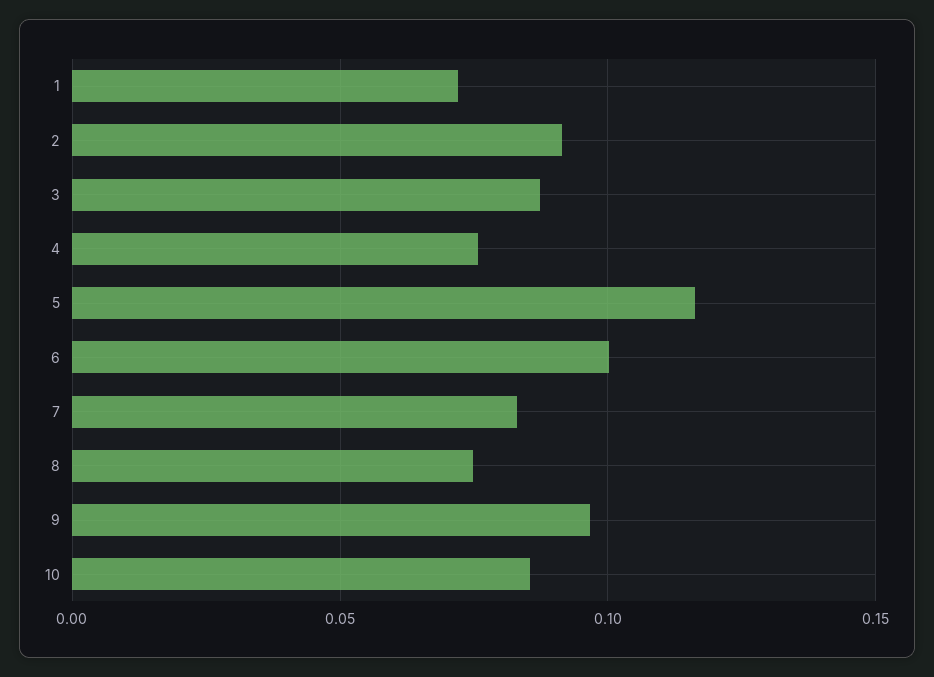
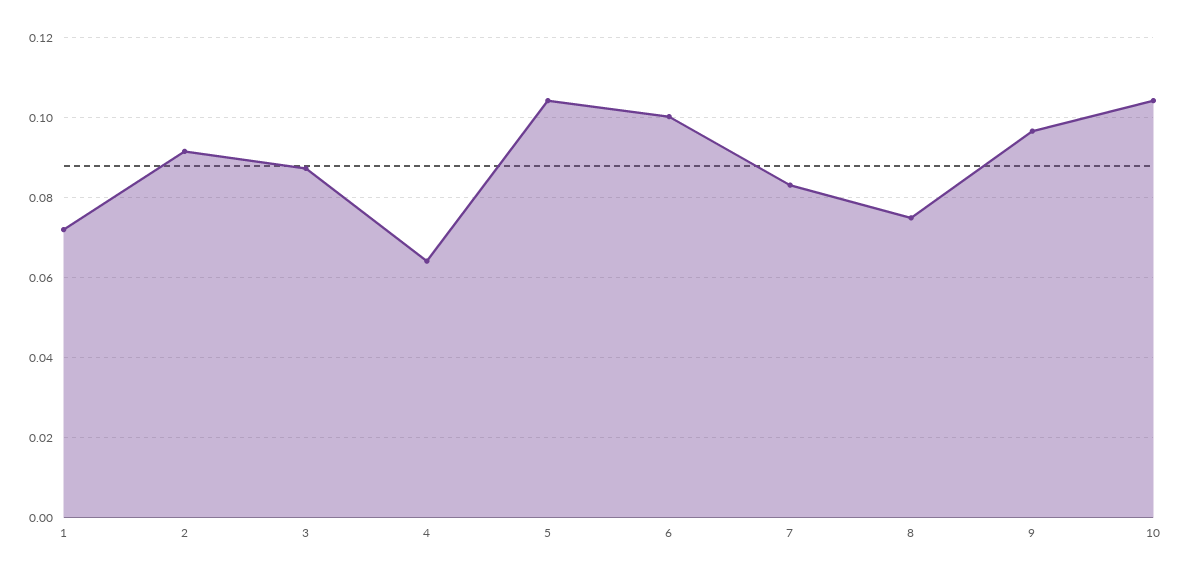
  {
    "1": 0.072,
    "2": 0.092,
    "3": 0.088,
-   "4": 0.075,
+   "4": 0.064,
-   "5": 0.115,
+   "5": 0.104,
    "6": 0.1,
    "7": 0.084,
    "8": 0.074,
    "9": 0.096,
-   "10": 0.085
+   "10": 0.104
  }

